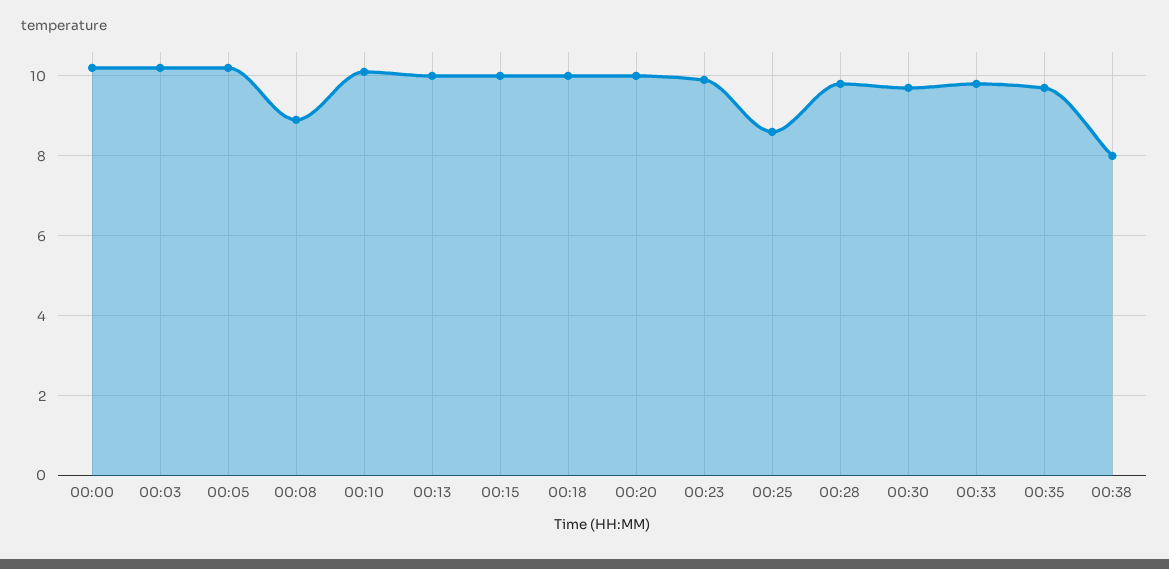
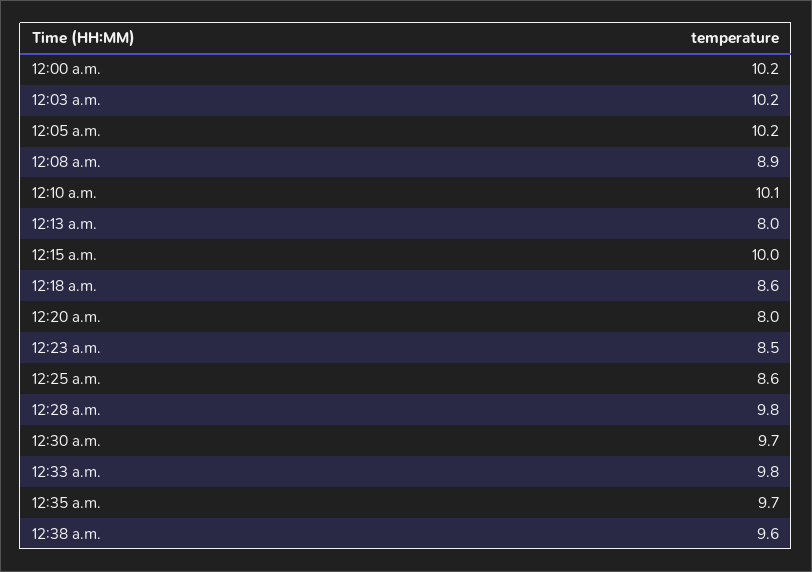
  {
    "00:00": 10.2,
    "00:03": 10.2,
    "00:05": 10.2,
    "00:08": 8.9,
    "00:10": 10.1,
-   "00:13": 10,
+   "00:13": 8,
    "00:15": 10,
-   "00:18": 10,
+   "00:18": 8.6,
-   "00:20": 10,
+   "00:20": 8,
-   "00:23": 10,
+   "00:23": 8.5,
    "00:25": 8.6,
    "00:28": 9.8,
    "00:30": 9.7,
    "00:33": 9.8,
    "00:35": 9.7,
-   "00:38": 8
+   "00:38": 9.6
  }

